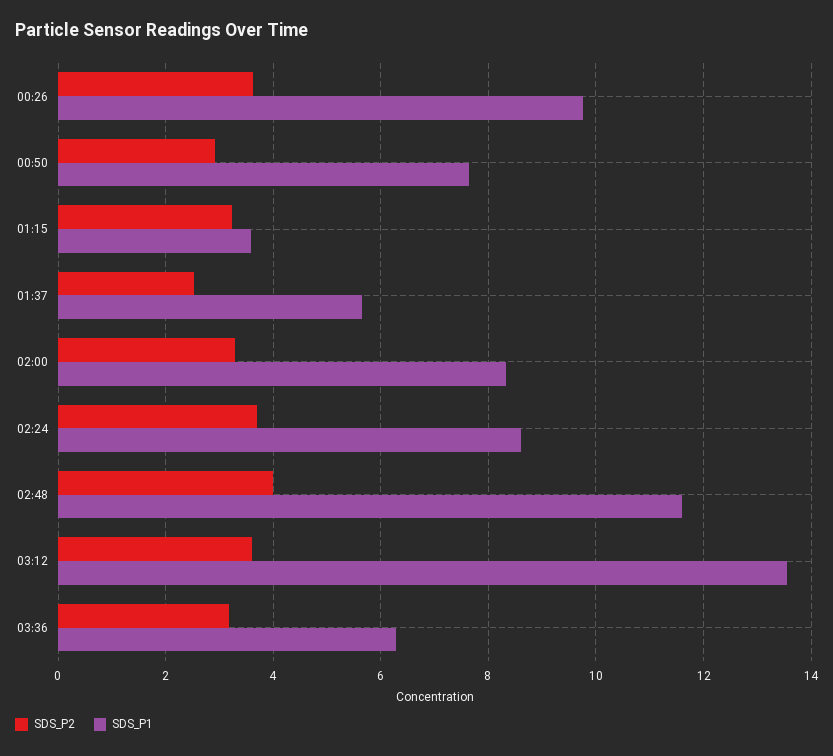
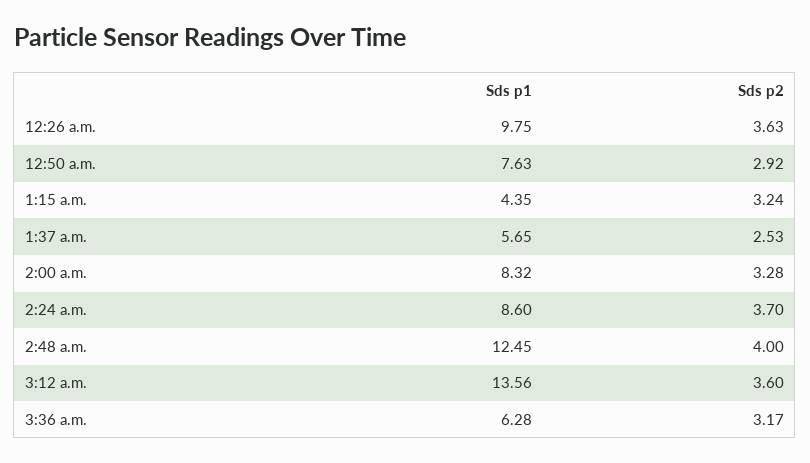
  {
    "SDS_P2": {
      "00:26": 3.63,
      "00:50": 2.92,
      "01:15": 3.24,
      "01:37": 2.53,
      "02:00": 3.28,
      "02:24": 3.7,
      "02:48": 4,
      "03:12": 3.6,
      "03:36": 3.17
    },
    "SDS_P1": {
      "00:26": 9.75,
      "00:50": 7.63,
-     "01:15": 3.6,
+     "01:15": 4.35,
      "01:37": 5.65,
      "02:00": 8.32,
      "02:24": 8.6,
-     "02:48": 11.6,
+     "02:48": 12.45,
      "03:12": 13.56,
      "03:36": 6.28
    }
  }

